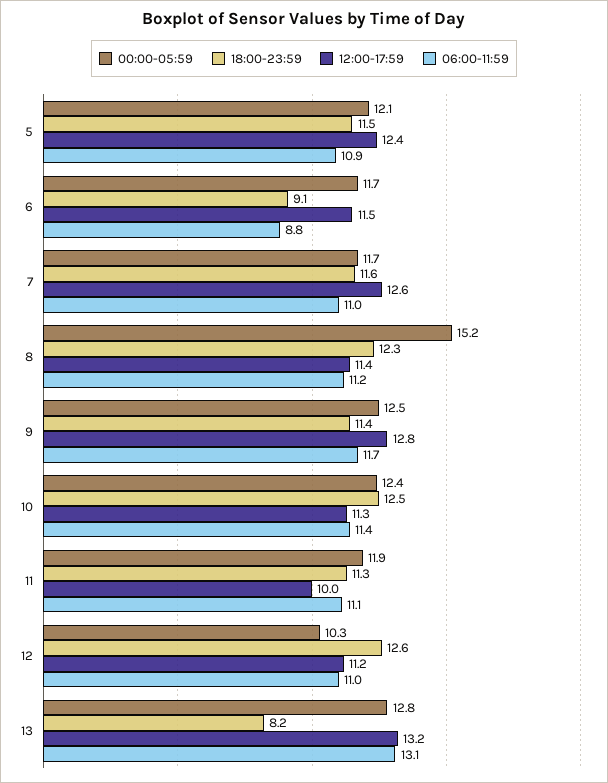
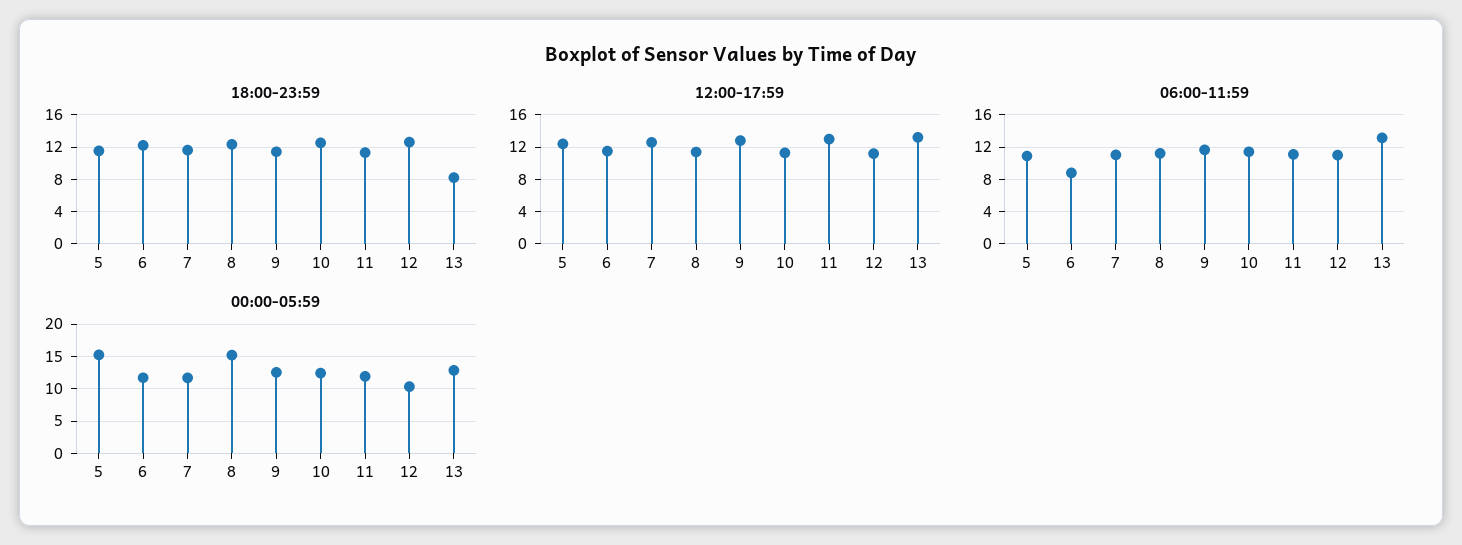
  {
    "00:00-05:59": {
-     "5": 12.1,
+     "5": 15,
      "6": 11.7,
      "7": 11.7,
      "8": 15.2,
      "9": 12.5,
      "10": 12.4,
      "11": 11.9,
      "12": 10.3,
      "13": 12.8
    },
    "18:00-23:59": {
      "5": 11.5,
-     "6": 9.1,
+     "6": 12,
      "7": 11.6,
      "8": 12.3,
      "9": 11.4,
      "10": 12.5,
      "11": 11.3,
      "12": 12.6,
      "13": 8.2
    },
    "12:00-17:59": {
      "5": 12.4,
      "6": 11.5,
      "7": 12.6,
      "8": 11.4,
      "9": 12.8,
      "10": 11.3,
-     "11": 10,
+     "11": 13,
      "12": 11.2,
      "13": 13.2
    },
    "06:00-11:59": {
      "5": 10.9,
      "6": 8.8,
      "7": 11,
      "8": 11.2,
      "9": 11.7,
      "10": 11.4,
      "11": 11.1,
      "12": 11,
      "13": 13.1
    }
  }

